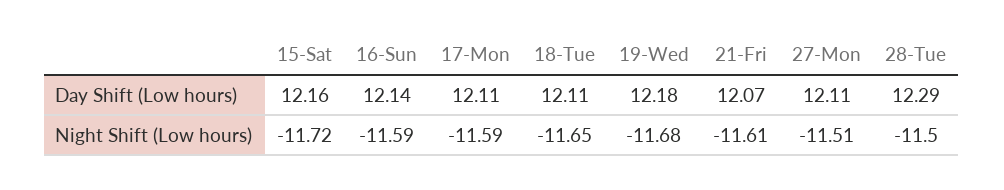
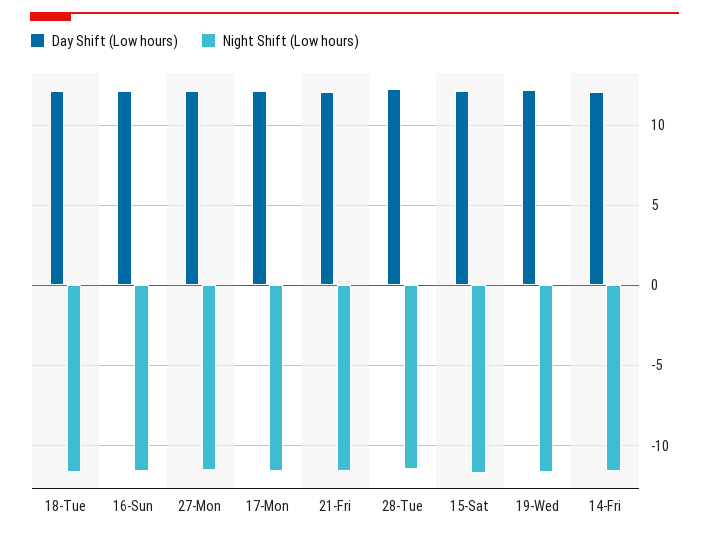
  {
    "Day Shift (Low hours)": {
      "15-Sat": 12.16,
      "16-Sun": 12.14,
      "17-Mon": 12.11,
      "18-Tue": 12.11,
      "19-Wed": 12.18,
      "21-Fri": 12.07,
      "27-Mon": 12.11,
-     "28-Tue": 12.29
+     "28-Tue": 12.29,
+     "14-Fri": 12
    },
    "Night Shift (Low hours)": {
      "15-Sat": -11.72,
      "16-Sun": -11.59,
      "17-Mon": -11.59,
      "18-Tue": -11.65,
      "19-Wed": -11.68,
      "21-Fri": -11.61,
      "27-Mon": -11.51,
-     "28-Tue": -11.5
+     "28-Tue": -11.5,
+     "14-Fri": -11.5
    }
  }

